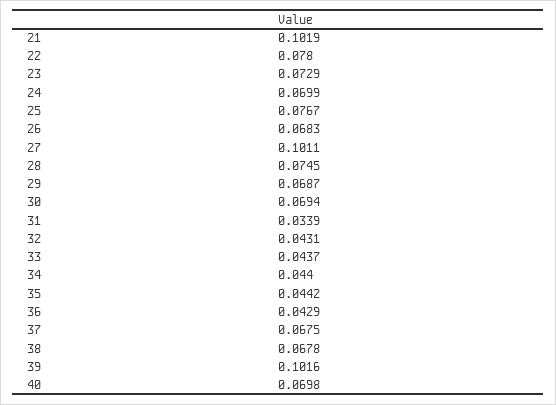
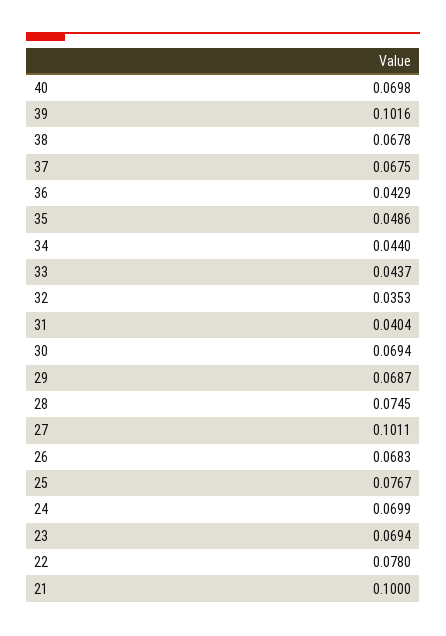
  {
-   "21": 0.1019,
+   "21": 0.1,
    "22": 0.078,
-   "23": 0.0729,
+   "23": 0.0694,
    "24": 0.0699,
    "25": 0.0767,
    "26": 0.0683,
    "27": 0.1011,
    "28": 0.0745,
    "29": 0.0687,
    "30": 0.0694,
-   "31": 0.0339,
+   "31": 0.0404,
-   "32": 0.0431,
+   "32": 0.0353,
    "33": 0.0437,
    "34": 0.044,
-   "35": 0.0442,
+   "35": 0.0486,
    "36": 0.0429,
    "37": 0.0675,
    "38": 0.0678,
    "39": 0.1016,
    "40": 0.0698
  }

